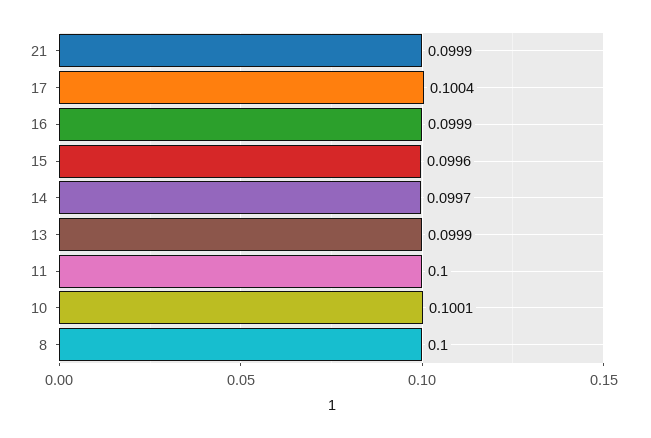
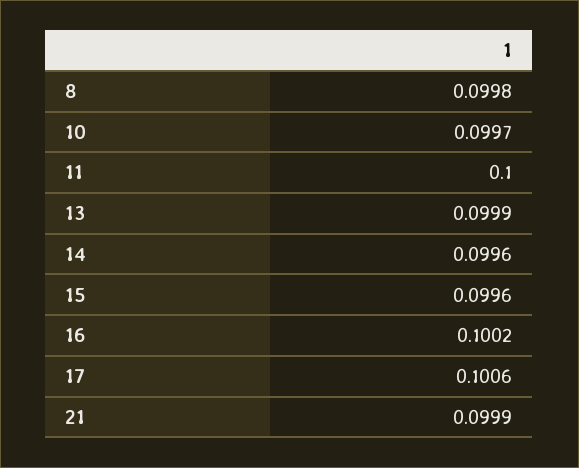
  {
    "21": 0.0999,
-   "17": 0.1004,
+   "17": 0.1006,
-   "16": 0.0999,
+   "16": 0.1002,
    "15": 0.0996,
-   "14": 0.0997,
+   "14": 0.0996,
    "13": 0.0999,
    "11": 0.1,
-   "10": 0.1001,
+   "10": 0.0997,
-   "8": 0.1
+   "8": 0.0998
  }

